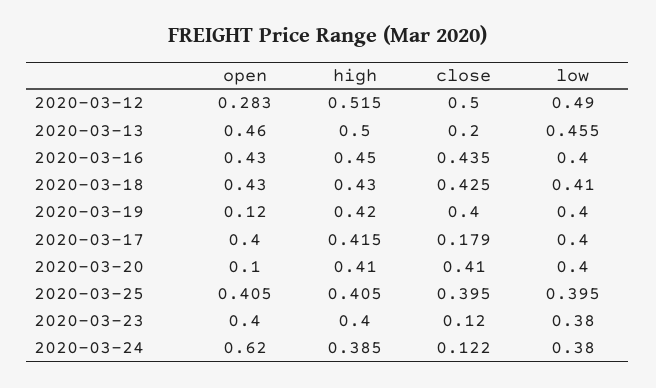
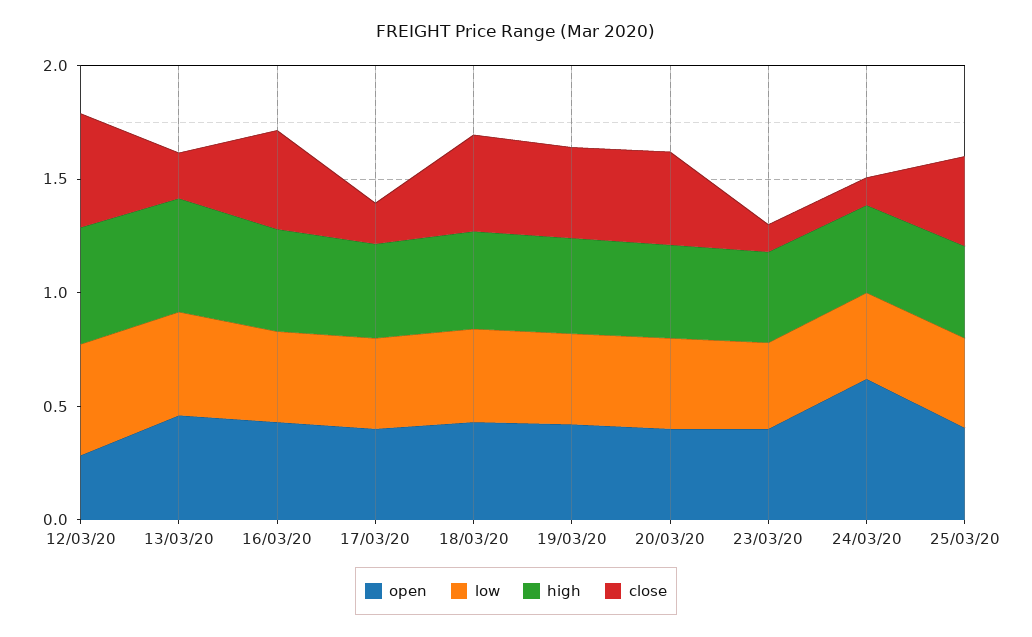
  {
    "open": {
      "2020-03-12": 0.283,
      "2020-03-13": 0.46,
      "2020-03-16": 0.43,
      "2020-03-18": 0.43,
-     "2020-03-19": 0.12,
+     "2020-03-19": 0.4,
      "2020-03-17": 0.4,
-     "2020-03-20": 0.1,
+     "2020-03-20": 0.4,
      "2020-03-25": 0.405,
      "2020-03-23": 0.4,
      "2020-03-24": 0.62
    },
    "high": {
      "2020-03-12": 0.515,
      "2020-03-13": 0.5,
      "2020-03-16": 0.45,
      "2020-03-18": 0.43,
      "2020-03-19": 0.42,
      "2020-03-17": 0.415,
      "2020-03-20": 0.41,
      "2020-03-25": 0.405,
      "2020-03-23": 0.4,
      "2020-03-24": 0.385
    },
    "close": {
      "2020-03-12": 0.5,
      "2020-03-13": 0.2,
      "2020-03-16": 0.435,
      "2020-03-18": 0.425,
      "2020-03-19": 0.4,
      "2020-03-17": 0.179,
      "2020-03-20": 0.41,
      "2020-03-25": 0.395,
      "2020-03-23": 0.12,
      "2020-03-24": 0.122
    },
    "low": {
      "2020-03-12": 0.49,
      "2020-03-13": 0.455,
      "2020-03-16": 0.4,
      "2020-03-18": 0.41,
      "2020-03-19": 0.4,
      "2020-03-17": 0.4,
      "2020-03-20": 0.4,
      "2020-03-25": 0.395,
      "2020-03-23": 0.38,
      "2020-03-24": 0.38
    }
  }

